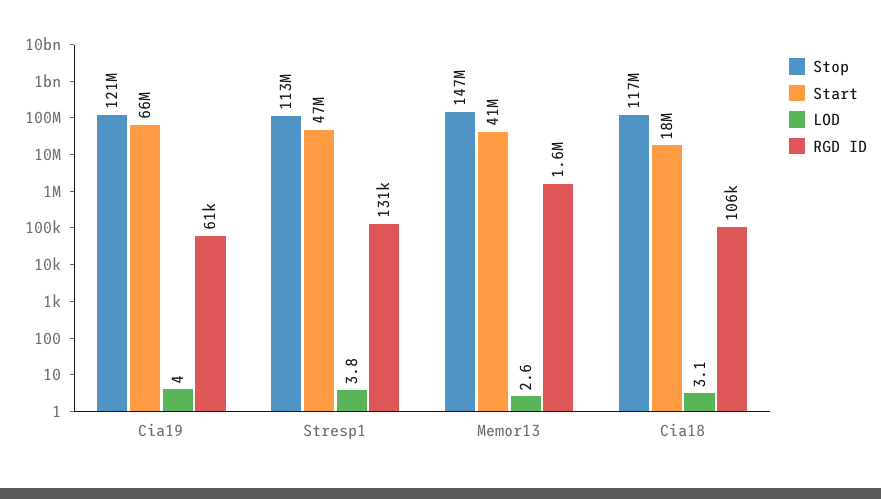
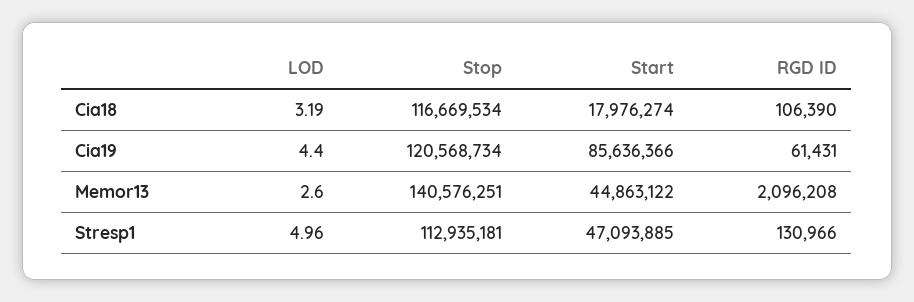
  {
    "Stop": {
      "Cia19": 120568734,
      "Stresp1": 112935181,
-     "Memor13": 147000000,
+     "Memor13": 140576251,
      "Cia18": 116669534
    },
    "Start": {
-     "Cia19": 66000000,
+     "Cia19": 85636366,
      "Stresp1": 47093885,
-     "Memor13": 41000000,
+     "Memor13": 44863122,
      "Cia18": 17976274
    },
    "LOD": {
-     "Cia19": 4,
+     "Cia19": 4.4,
-     "Stresp1": 3.8,
+     "Stresp1": 4.96,
      "Memor13": 2.6,
-     "Cia18": 3.1
+     "Cia18": 3.19
    },
    "RGD ID": {
      "Cia19": 61431,
      "Stresp1": 130966,
-     "Memor13": 1600000,
+     "Memor13": 2096208,
      "Cia18": 106390
    }
  }

